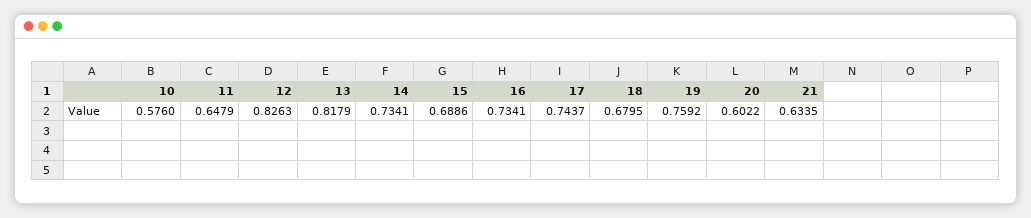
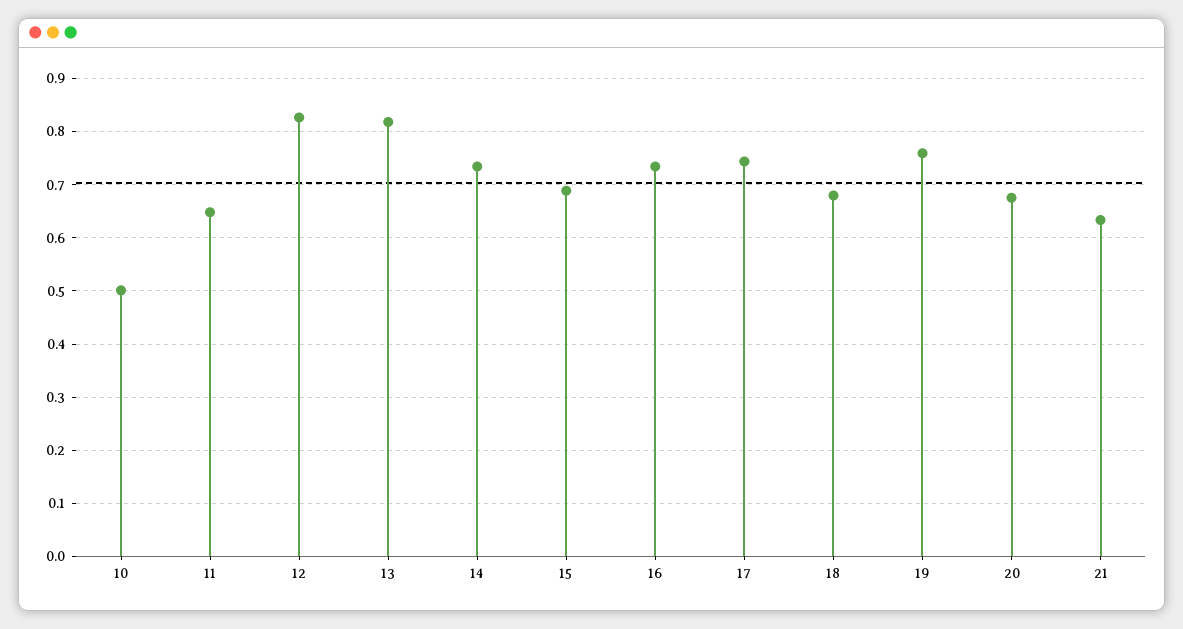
  {
-   "10": 0.576,
+   "10": 0.5,
    "11": 0.6479,
    "12": 0.8263,
    "13": 0.8179,
    "14": 0.7341,
    "15": 0.6886,
    "16": 0.7341,
    "17": 0.7437,
    "18": 0.6795,
    "19": 0.7592,
-   "20": 0.6022,
+   "20": 0.68,
    "21": 0.6335
  }

